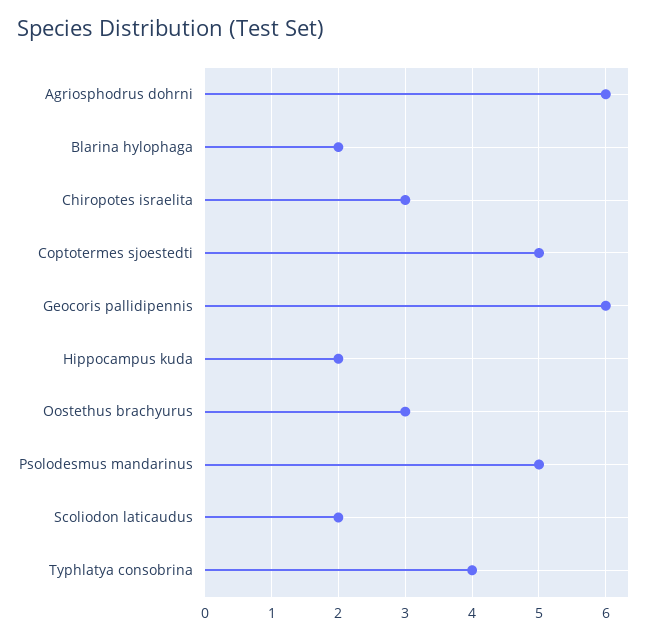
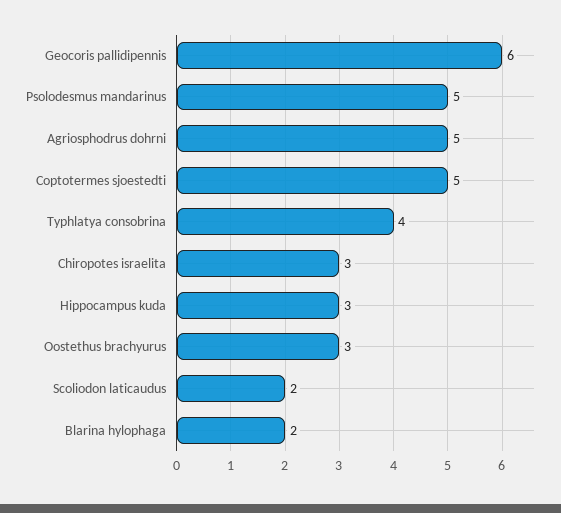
  {
-   "Agriosphodrus dohrni": 6,
+   "Agriosphodrus dohrni": 5,
    "Blarina hylophaga": 2,
    "Chiropotes israelita": 3,
    "Coptotermes sjoestedti": 5,
    "Geocoris pallidipennis": 6,
-   "Hippocampus kuda": 2,
+   "Hippocampus kuda": 3,
    "Oostethus brachyurus": 3,
    "Psolodesmus mandarinus": 5,
    "Scoliodon laticaudus": 2,
    "Typhlatya consobrina": 4
  }

